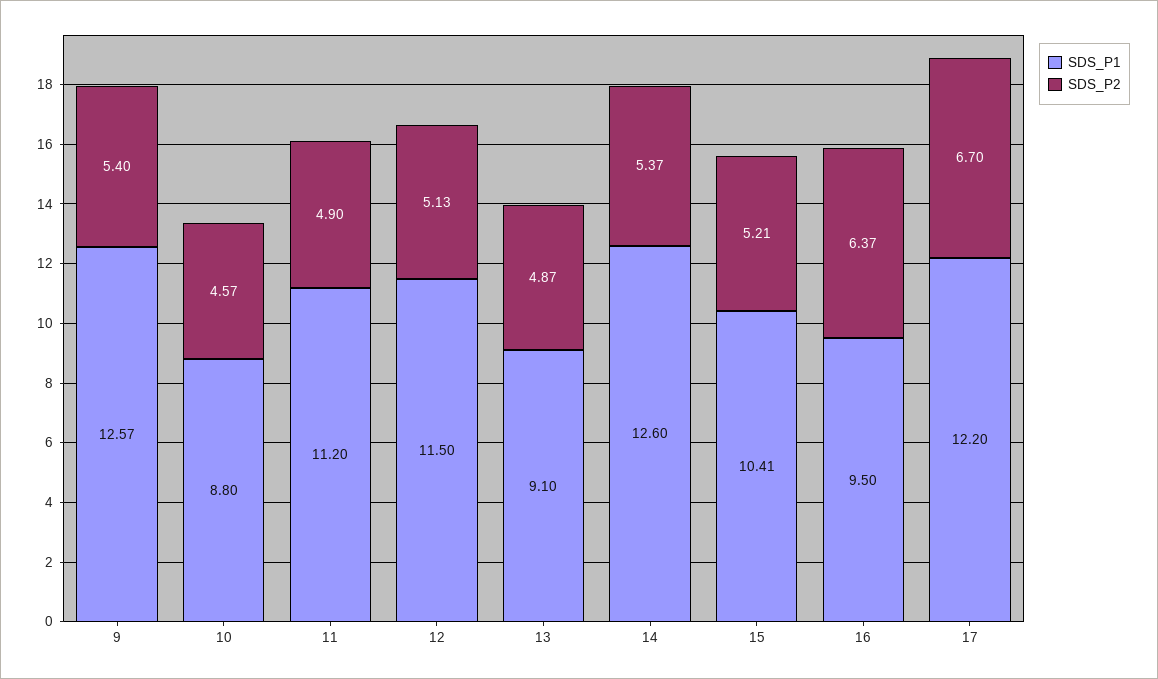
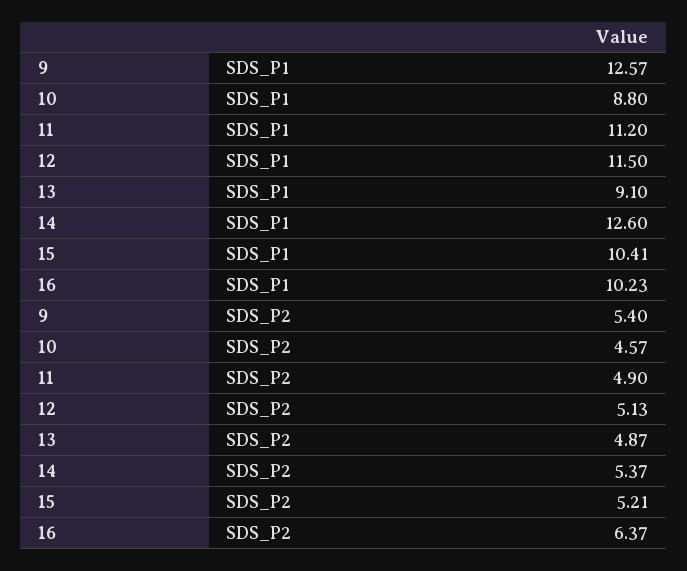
  {
    "SDS_P1": {
      "9": 12.57,
      "10": 8.8,
      "11": 11.2,
      "12": 11.5,
      "13": 9.1,
      "14": 12.6,
      "15": 10.41,
-     "16": 9.5,
+     "16": 10.23
-     "17": 12.2
    },
    "SDS_P2": {
      "9": 5.4,
      "10": 4.57,
      "11": 4.9,
      "12": 5.13,
      "13": 4.87,
      "14": 5.37,
      "15": 5.21,
-     "16": 6.37,
+     "16": 6.37
-     "17": 6.7
    }
  }

